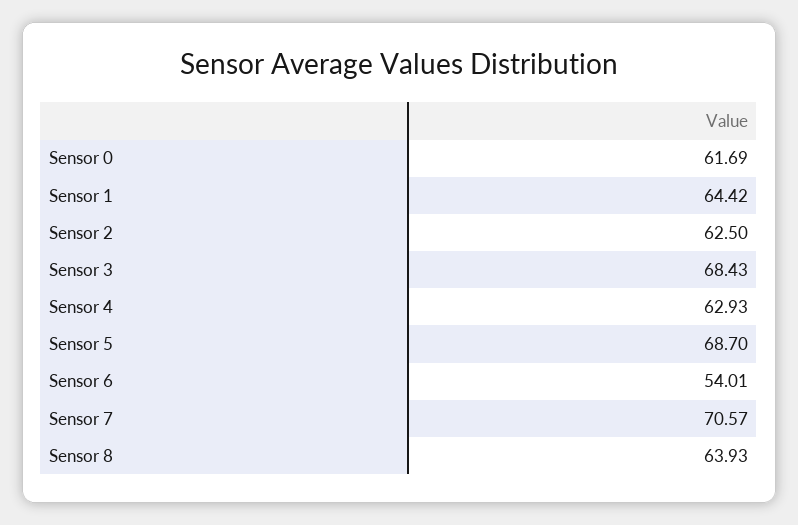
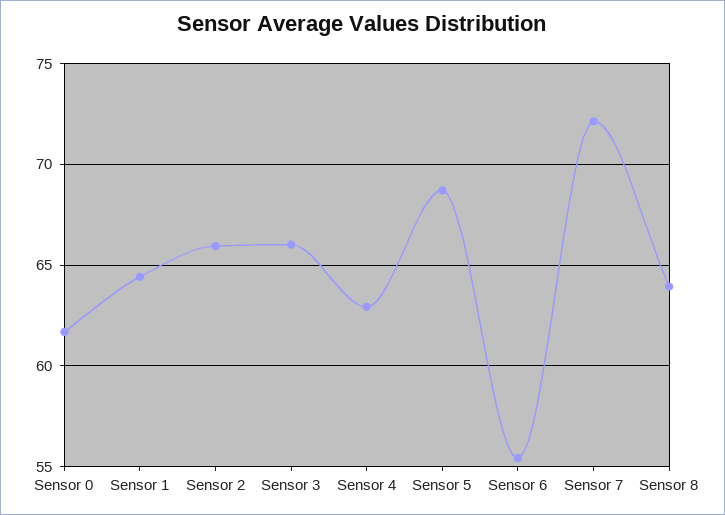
  {
    "Sensor 0": 61.69,
    "Sensor 1": 64.42,
-   "Sensor 2": 62.5,
+   "Sensor 2": 66,
-   "Sensor 3": 68.43,
+   "Sensor 3": 66,
    "Sensor 4": 62.93,
    "Sensor 5": 68.7,
-   "Sensor 6": 54.01,
+   "Sensor 6": 55.5,
-   "Sensor 7": 70.57,
+   "Sensor 7": 72,
    "Sensor 8": 63.93
  }

